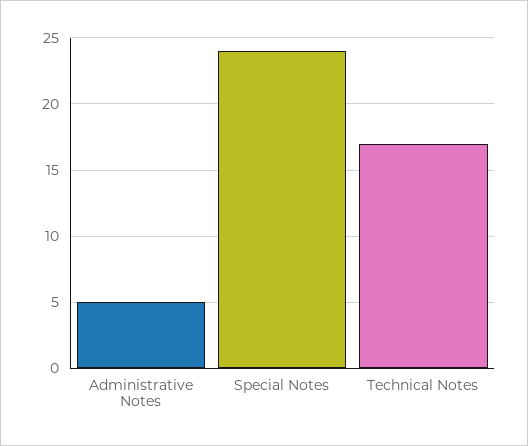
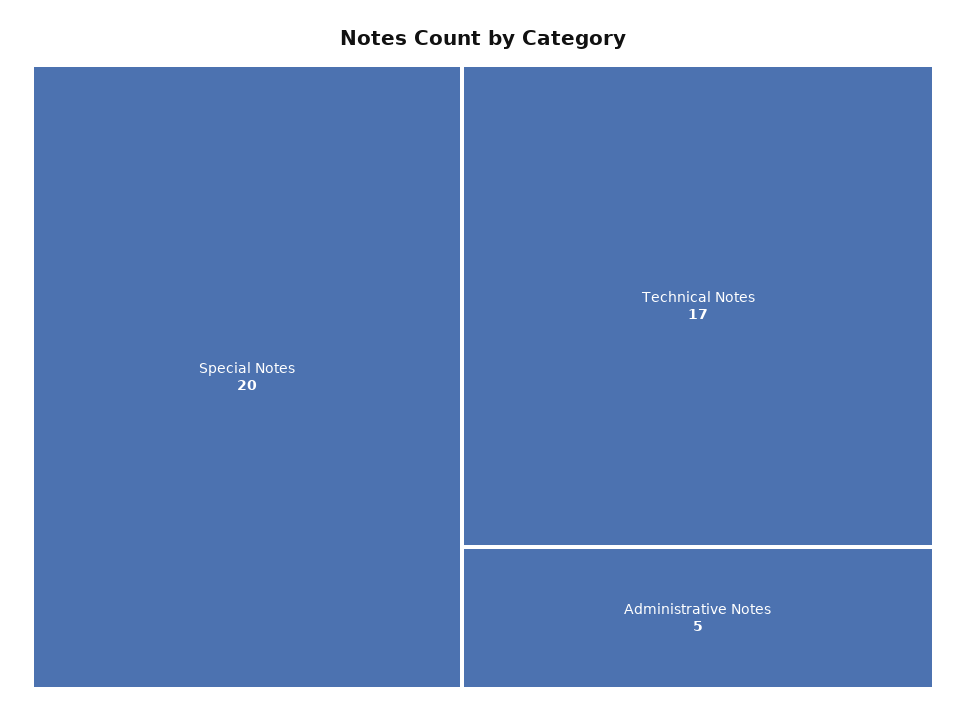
  {
    "Administrative Notes": 5,
-   "Special Notes": 24,
+   "Special Notes": 20,
    "Technical Notes": 17
  }

